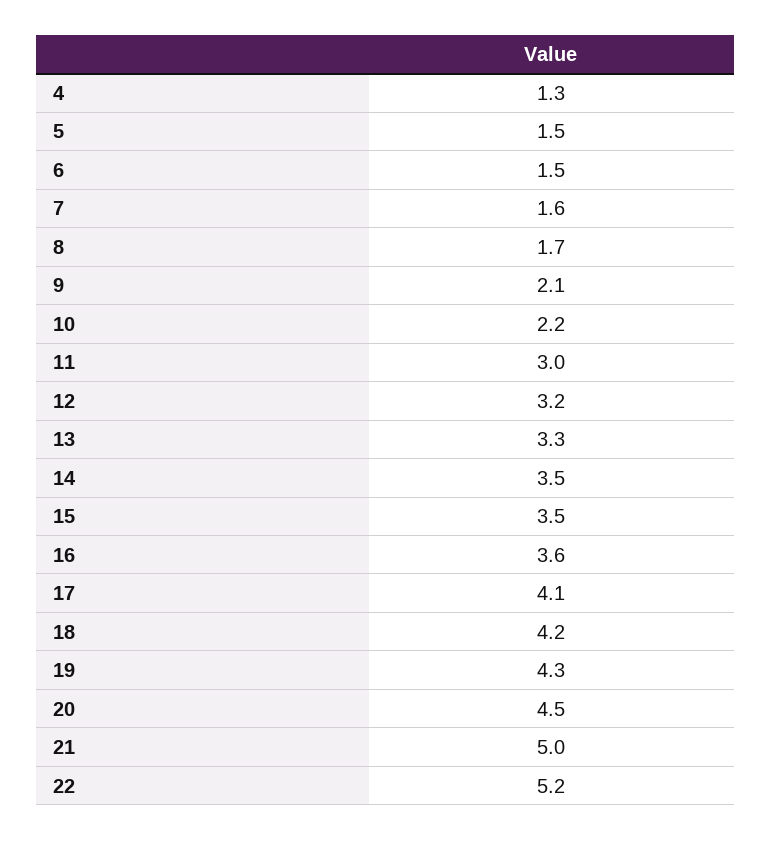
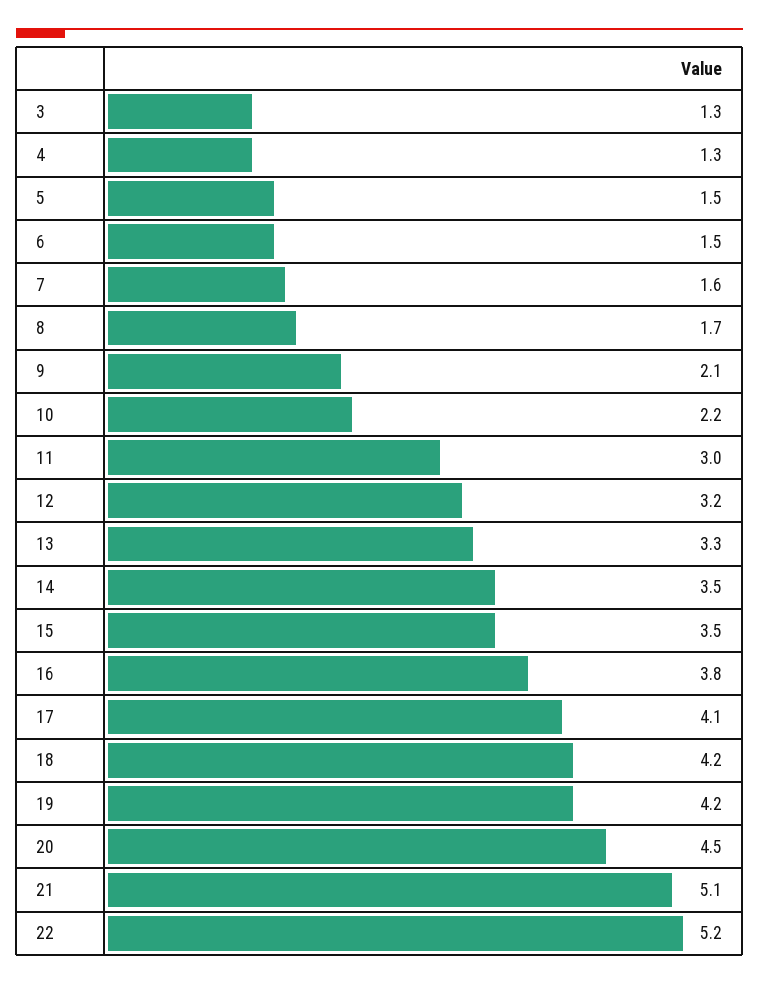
  {
    "4": 1.3,
    "5": 1.5,
    "6": 1.5,
    "7": 1.6,
    "8": 1.7,
    "9": 2.1,
    "10": 2.2,
    "11": 3,
    "12": 3.2,
    "13": 3.3,
    "14": 3.5,
    "15": 3.5,
-   "16": 3.6,
+   "16": 3.8,
    "17": 4.1,
    "18": 4.2,
-   "19": 4.3,
+   "19": 4.2,
    "20": 4.5,
-   "21": 5,
+   "21": 5.1,
-   "22": 5.2
+   "22": 5.2,
+   "3": 1.3
  }

